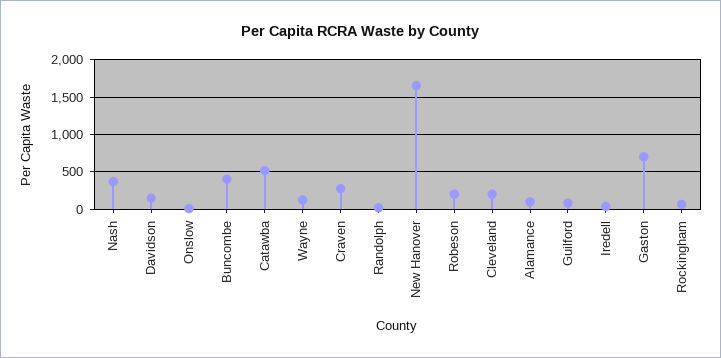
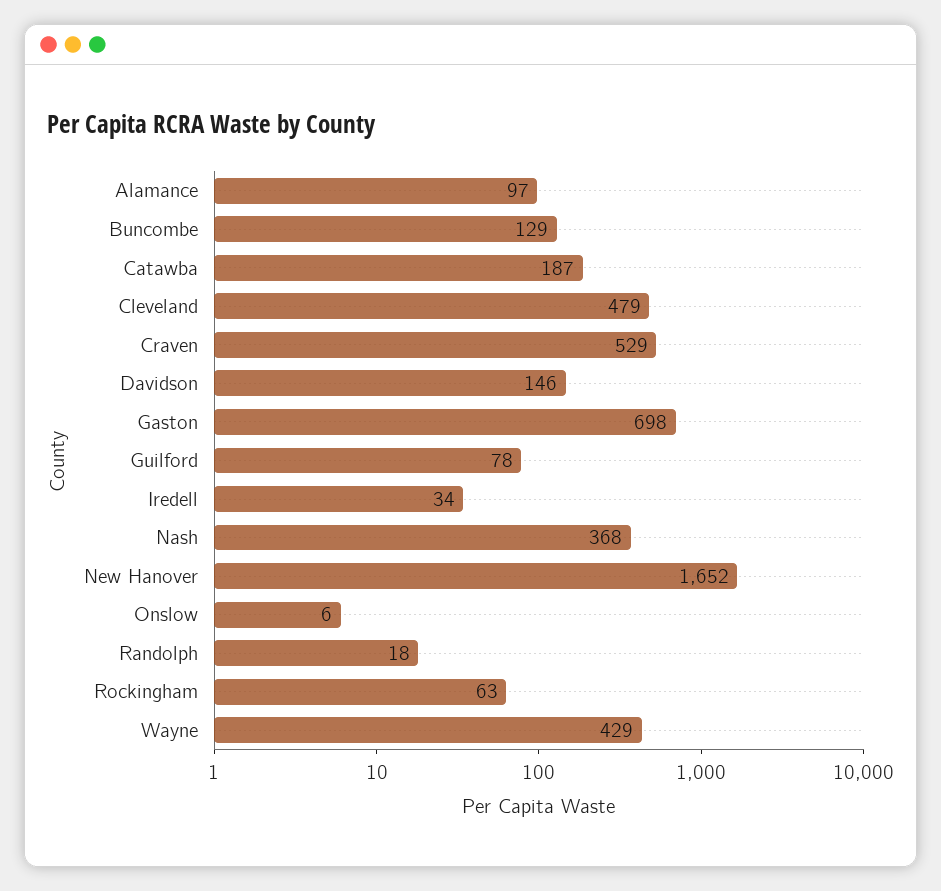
  {
    "Nash": 368,
    "Davidson": 146,
    "Onslow": 6,
-   "Buncombe": 400,
+   "Buncombe": 129,
-   "Catawba": 500,
+   "Catawba": 187,
-   "Wayne": 100,
+   "Wayne": 429,
-   "Craven": 300,
+   "Craven": 529,
    "Randolph": 18,
    "New Hanover": 1652,
-   "Robeson": 200,
-   "Cleveland": 200,
+   "Cleveland": 479,
    "Alamance": 97,
    "Guilford": 78,
    "Iredell": 34,
    "Gaston": 698,
    "Rockingham": 63
  }

